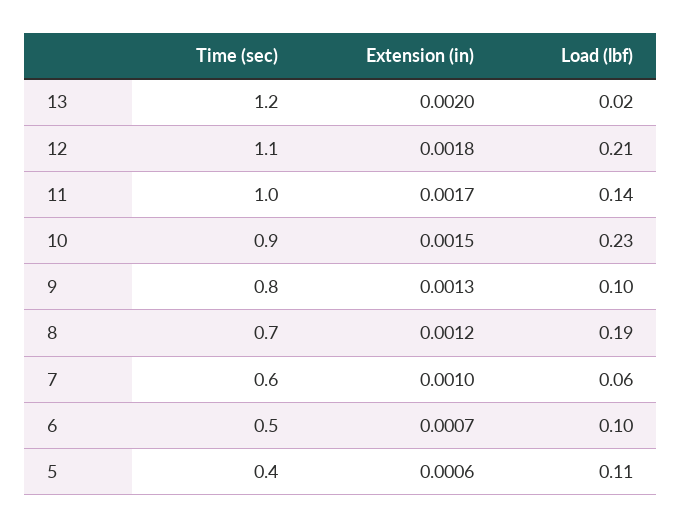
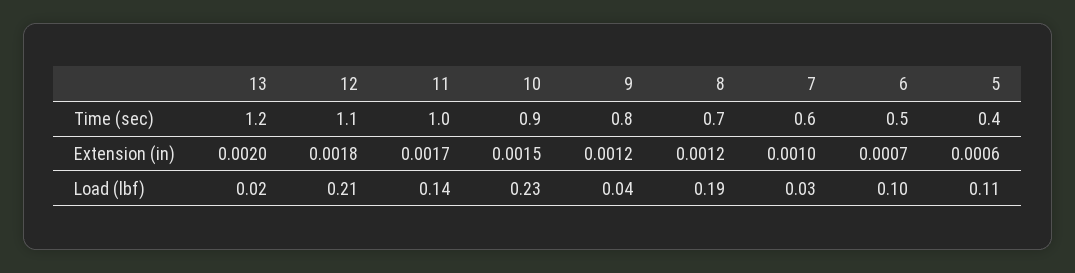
  {
    "Time (sec)": {
      "13": 1.2,
      "12": 1.1,
      "11": 1,
      "10": 0.9,
      "9": 0.8,
      "8": 0.7,
      "7": 0.6,
      "6": 0.5,
      "5": 0.4
    },
    "Extension (in)": {
      "13": 0.002,
      "12": 0.0018,
      "11": 0.0017,
      "10": 0.0015,
-     "9": 0.0013,
+     "9": 0.0012,
      "8": 0.0012,
      "7": 0.001,
      "6": 0.0007,
      "5": 0.0006
    },
    "Load (lbf)": {
      "13": 0.02,
      "12": 0.21,
      "11": 0.14,
      "10": 0.23,
-     "9": 0.1,
+     "9": 0.04,
      "8": 0.19,
-     "7": 0.06,
+     "7": 0.03,
      "6": 0.1,
      "5": 0.11
    }
  }

